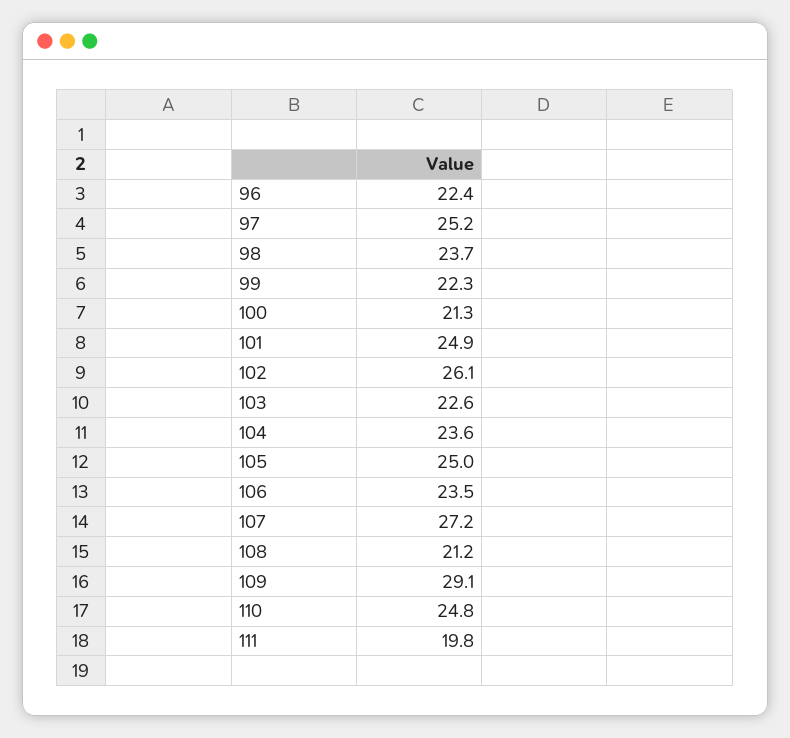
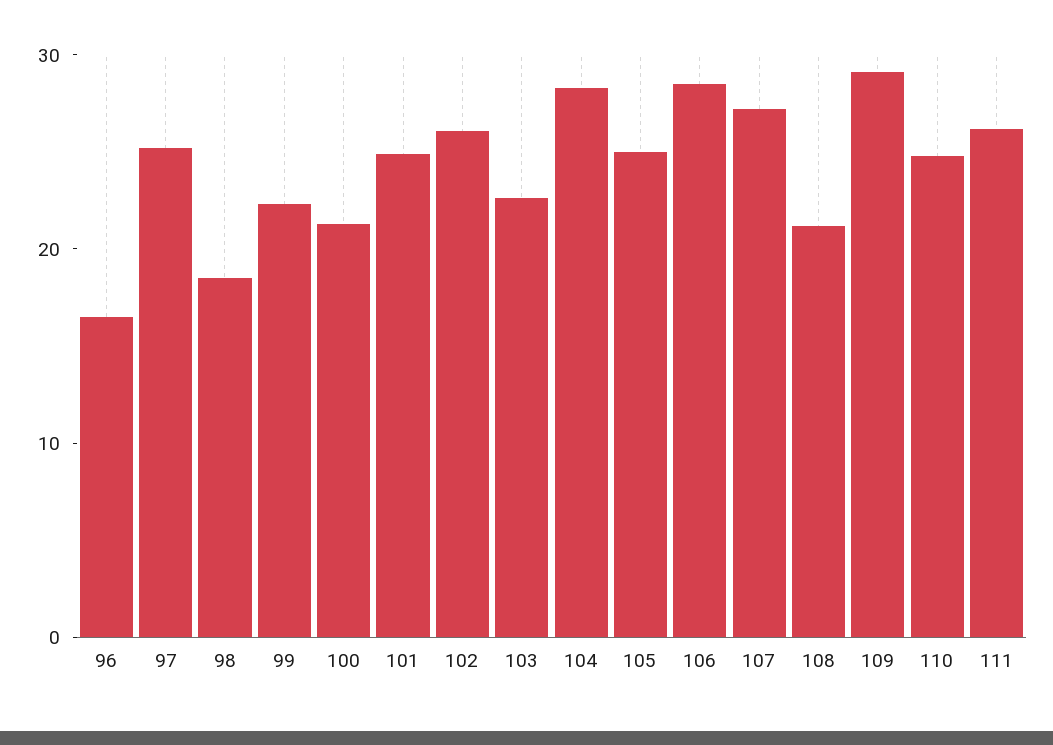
  {
-   "96": 22.4,
+   "96": 16,
    "97": 25.2,
-   "98": 23.7,
+   "98": 18,
    "99": 22.3,
    "100": 21.3,
    "101": 24.9,
    "102": 26.1,
    "103": 22.6,
-   "104": 23.6,
+   "104": 28,
    "105": 25,
-   "106": 23.5,
+   "106": 28,
    "107": 27.2,
    "108": 21.2,
    "109": 29.1,
    "110": 24.8,
-   "111": 19.8
+   "111": 26
  }

